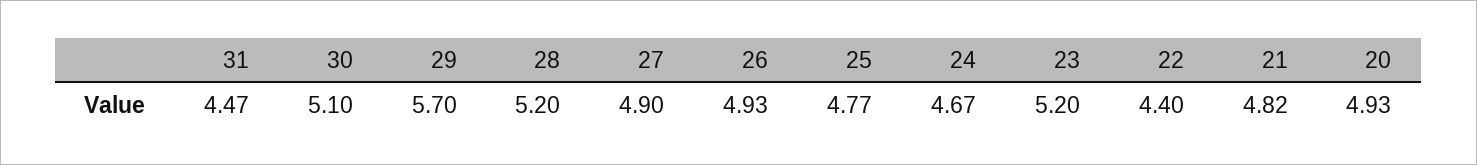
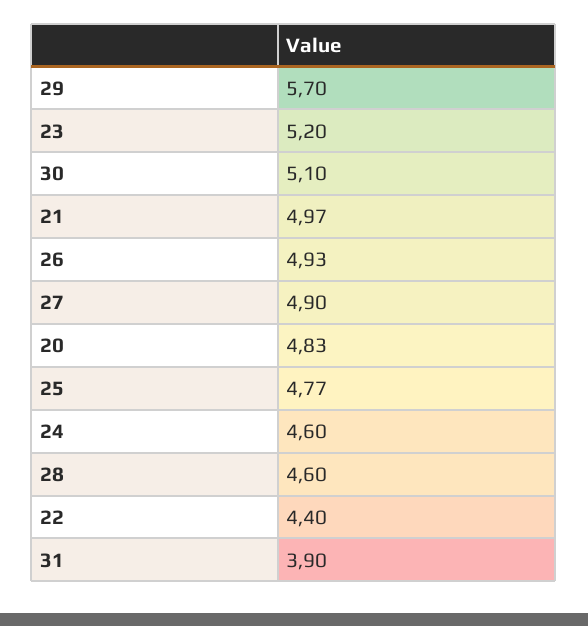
  {
-   "31": 4.47,
+   "31": 3.9,
    "30": 5.1,
    "29": 5.7,
-   "28": 5.2,
+   "28": 4.6,
    "27": 4.9,
    "26": 4.93,
    "25": 4.77,
-   "24": 4.67,
+   "24": 4.6,
    "23": 5.2,
    "22": 4.4,
-   "21": 4.82,
+   "21": 4.97,
-   "20": 4.93
+   "20": 4.83
  }

